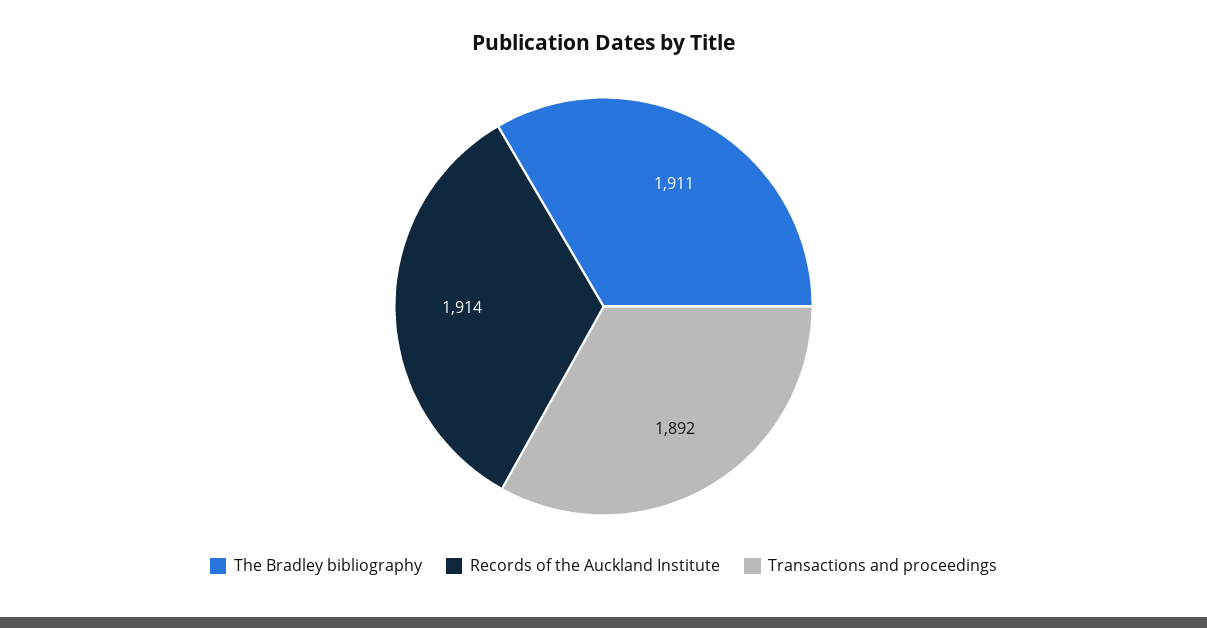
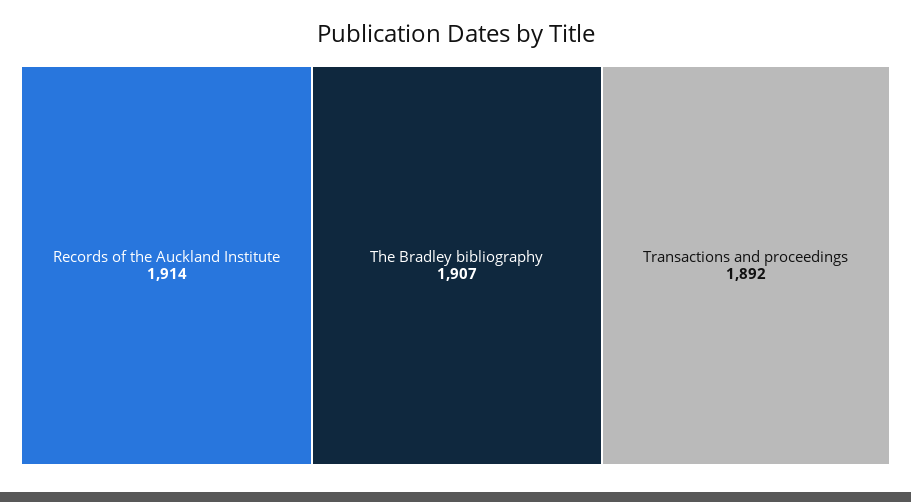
  {
-   "The Bradley bibliography": 1911,
+   "The Bradley bibliography": 1907,
    "Records of the Auckland Institute": 1914,
    "Transactions and proceedings": 1892
  }

